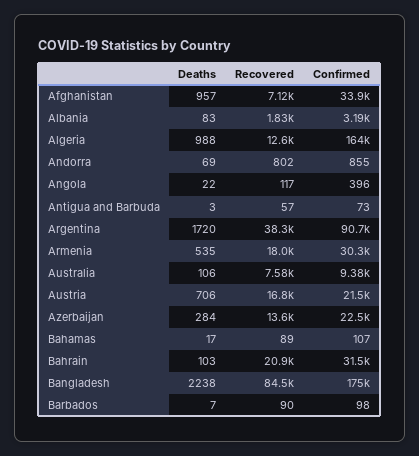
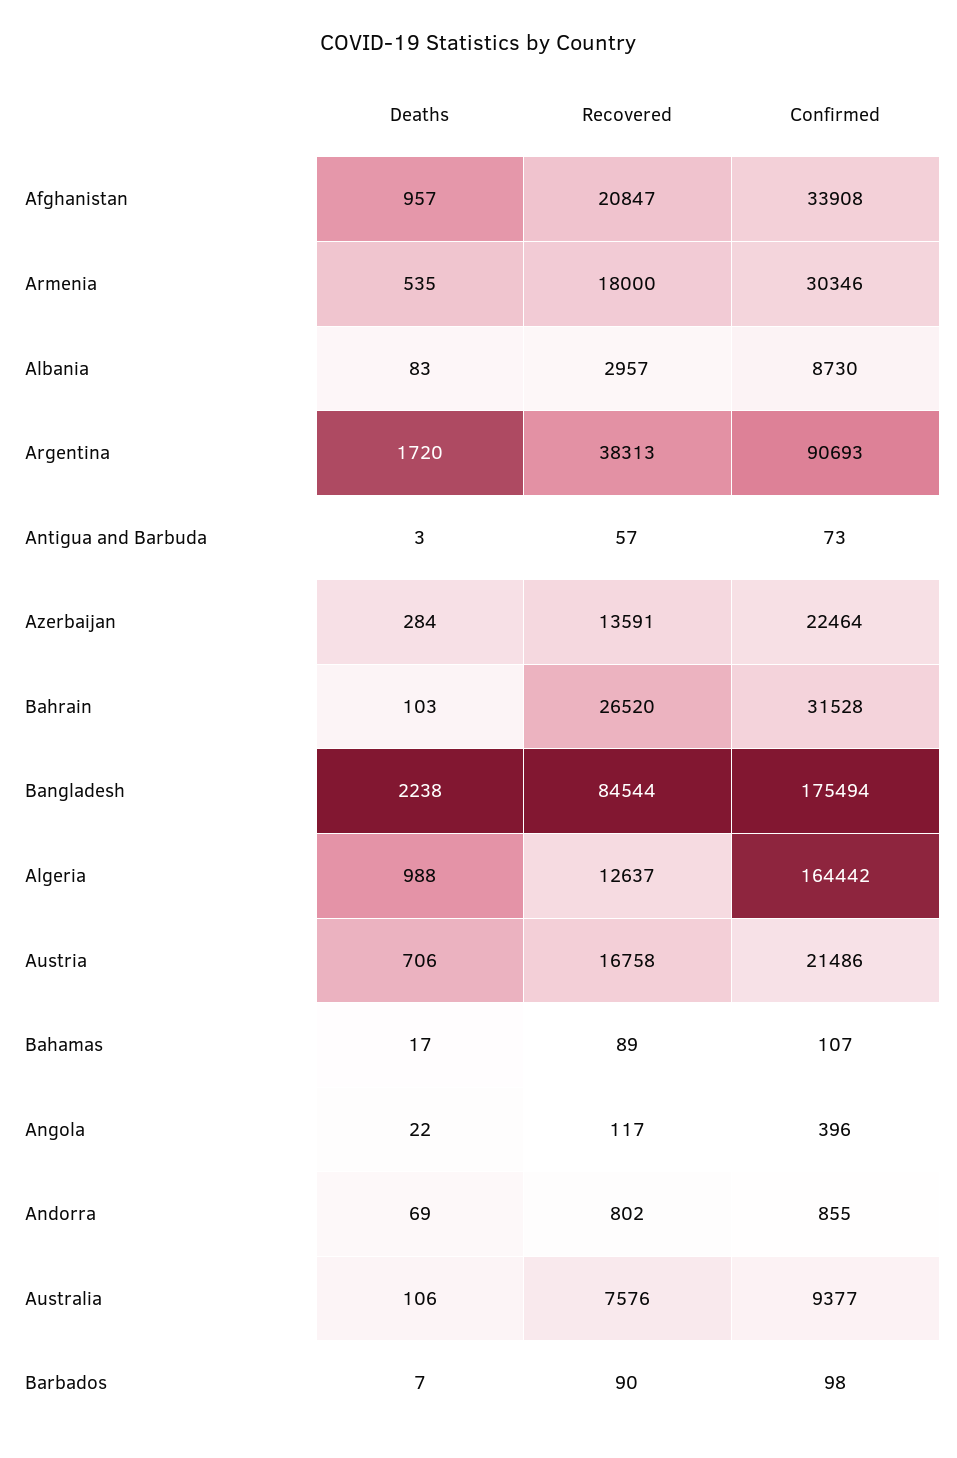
  {
    "Deaths": {
      "Afghanistan": 957,
      "Albania": 83,
      "Algeria": 988,
      "Andorra": 69,
      "Angola": 22,
      "Antigua and Barbuda": 3,
      "Argentina": 1720,
      "Armenia": 535,
      "Australia": 106,
      "Austria": 706,
      "Azerbaijan": 284,
      "Bahamas": 17,
      "Bahrain": 103,
      "Bangladesh": 2238,
      "Barbados": 7
    },
    "Recovered": {
-     "Afghanistan": 7120,
+     "Afghanistan": 20847,
-     "Albania": 1830,
+     "Albania": 2957,
      "Algeria": 12637,
      "Andorra": 802,
      "Angola": 117,
      "Antigua and Barbuda": 57,
      "Argentina": 38313,
      "Armenia": 18000,
      "Australia": 7576,
      "Austria": 16758,
      "Azerbaijan": 13591,
      "Bahamas": 89,
-     "Bahrain": 20900,
+     "Bahrain": 26520,
      "Bangladesh": 84544,
      "Barbados": 90
    },
    "Confirmed": {
      "Afghanistan": 33908,
-     "Albania": 3190,
+     "Albania": 8730,
      "Algeria": 164442,
      "Andorra": 855,
      "Angola": 396,
      "Antigua and Barbuda": 73,
      "Argentina": 90693,
      "Armenia": 30346,
      "Australia": 9377,
      "Austria": 21486,
      "Azerbaijan": 22464,
      "Bahamas": 107,
      "Bahrain": 31528,
      "Bangladesh": 175494,
      "Barbados": 98
    }
  }

